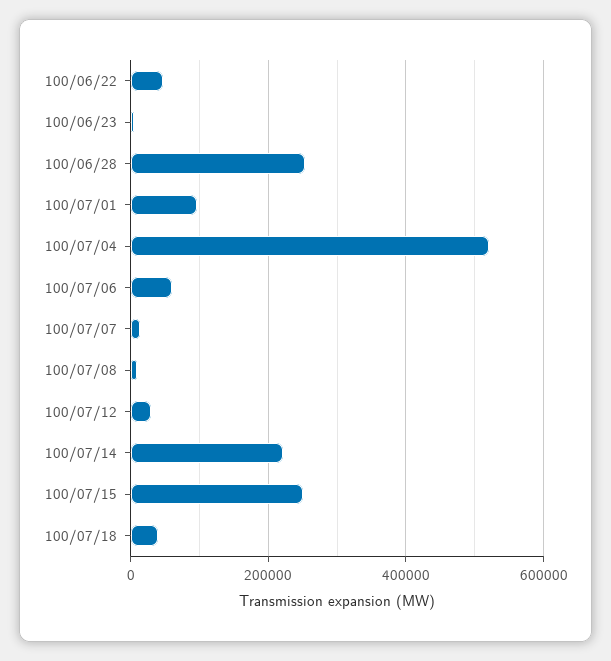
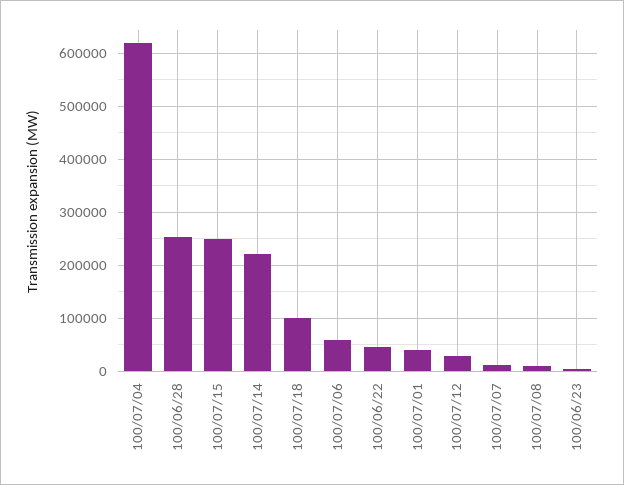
  {
    "100/06/22": 40000,
    "100/06/23": 0,
    "100/06/28": 260000,
-   "100/07/01": 100000,
+   "100/07/01": 40000,
-   "100/07/04": 520000,
+   "100/07/04": 620000,
    "100/07/06": 60000,
    "100/07/07": 20000,
    "100/07/08": 20000,
    "100/07/12": 20000,
    "100/07/14": 220000,
    "100/07/15": 260000,
-   "100/07/18": 40000
+   "100/07/18": 100000
  }

